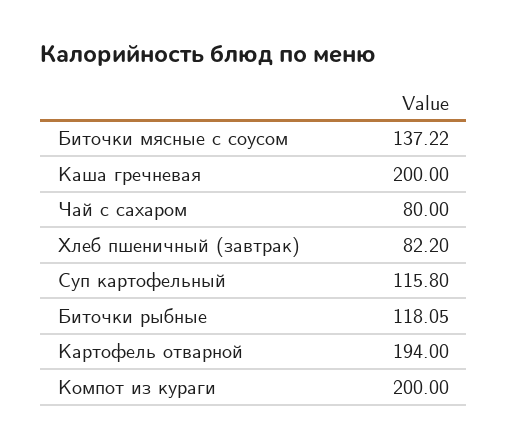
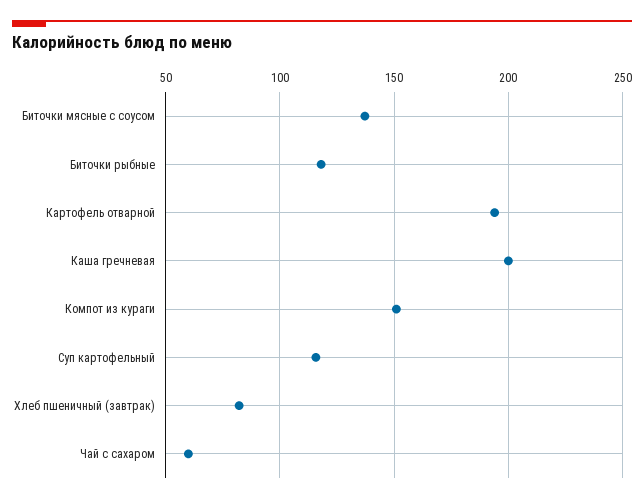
  {
    "Биточки мясные с соусом": 137.22,
    "Каша гречневая": 200,
-   "Чай с сахаром": 80,
+   "Чай с сахаром": 60,
    "Хлеб пшеничный (завтрак)": 82.2,
    "Суп картофельный": 115.8,
    "Биточки рыбные": 118.05,
    "Картофель отварной": 194,
-   "Компот из кураги": 200
+   "Компот из кураги": 150
  }

